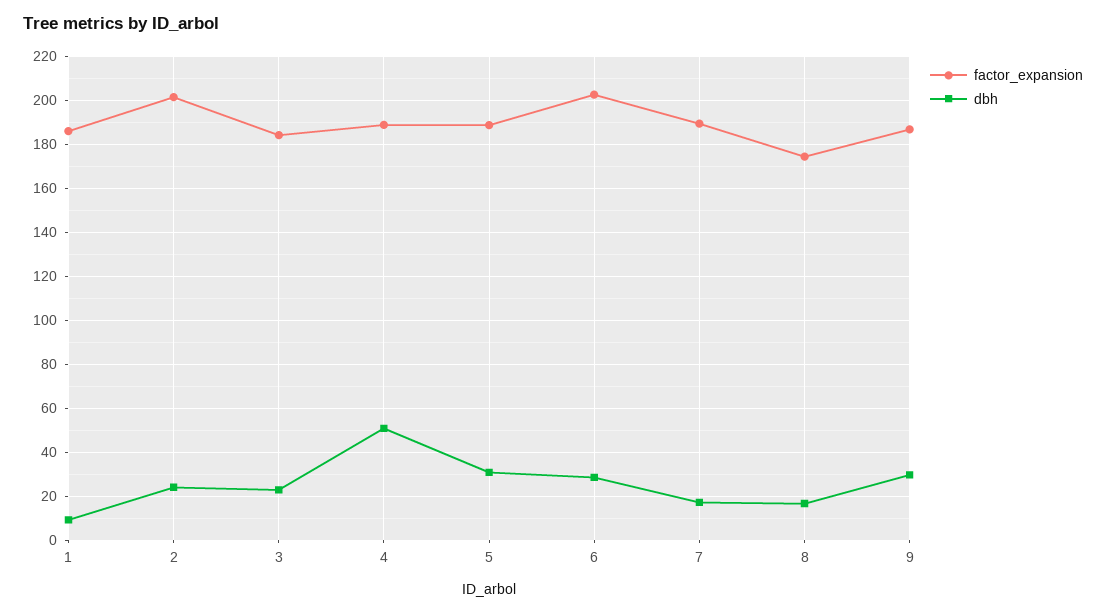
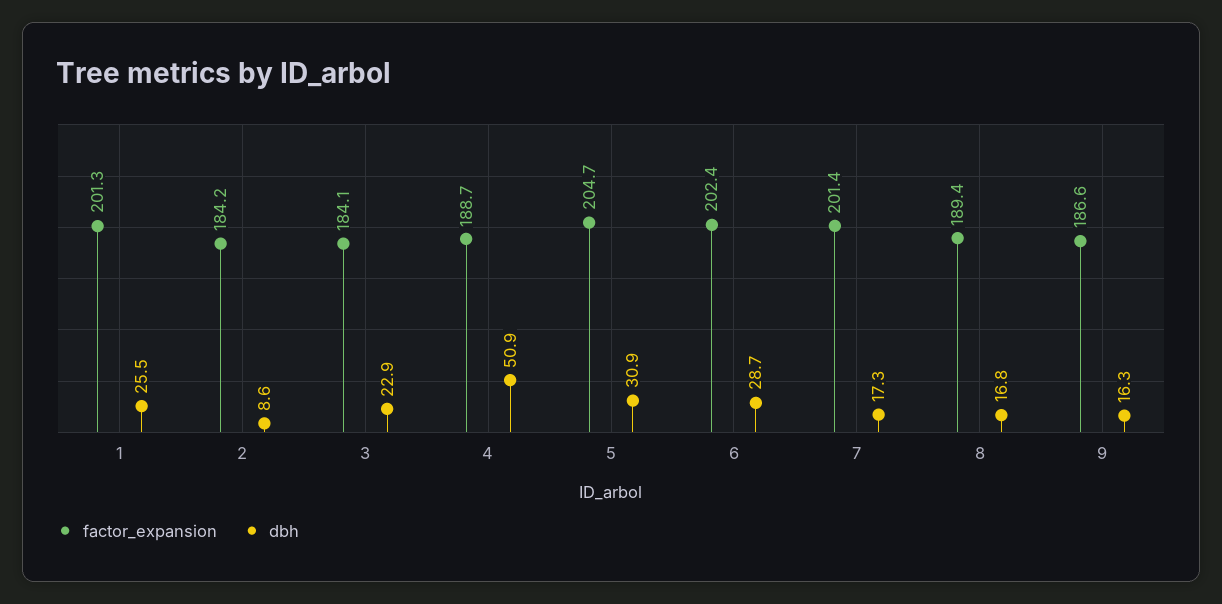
  {
    "factor_expansion": {
-     "1": 185,
+     "1": 201.3,
-     "2": 200,
+     "2": 184.2,
      "3": 184.1,
      "4": 188.7,
-     "5": 190,
+     "5": 204.7,
      "6": 202.4,
-     "7": 190,
+     "7": 201.4,
-     "8": 175,
+     "8": 189.4,
      "9": 186.6
    },
    "dbh": {
-     "1": 10,
+     "1": 25.5,
-     "2": 25,
+     "2": 8.6,
      "3": 22.9,
      "4": 50.9,
      "5": 30.9,
      "6": 28.7,
      "7": 17.3,
      "8": 16.8,
-     "9": 30
+     "9": 16.3
    }
  }

